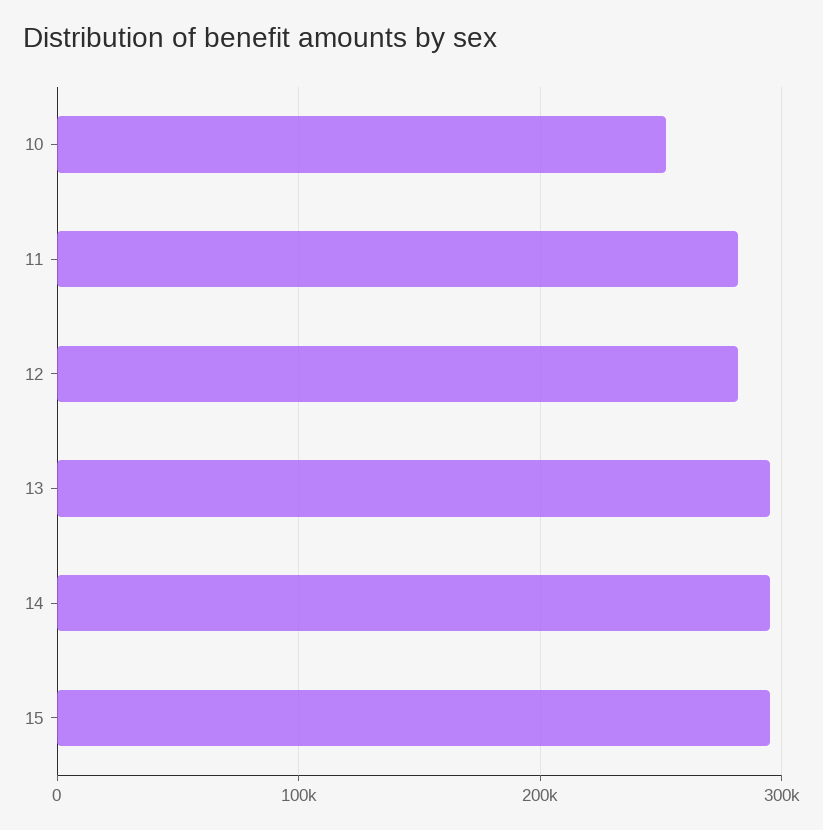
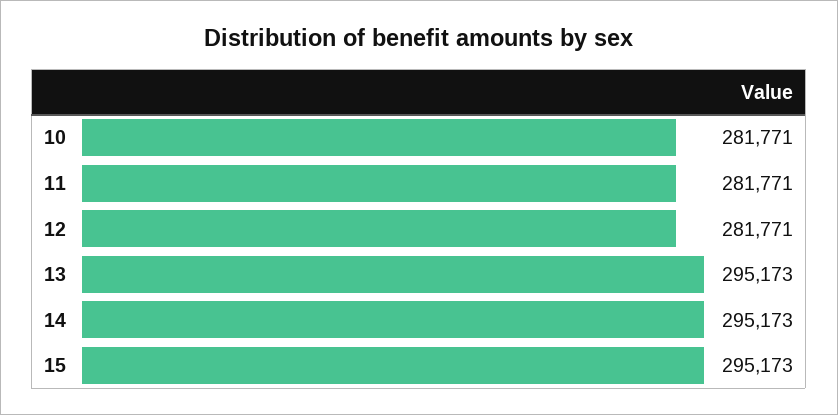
  {
-   "10": 250000,
+   "10": 281771,
    "11": 281771,
    "12": 281771,
    "13": 295173,
    "14": 295173,
    "15": 295173
  }

